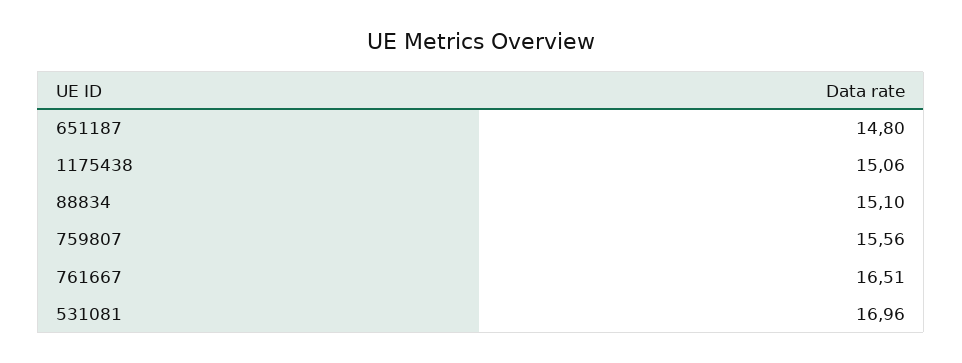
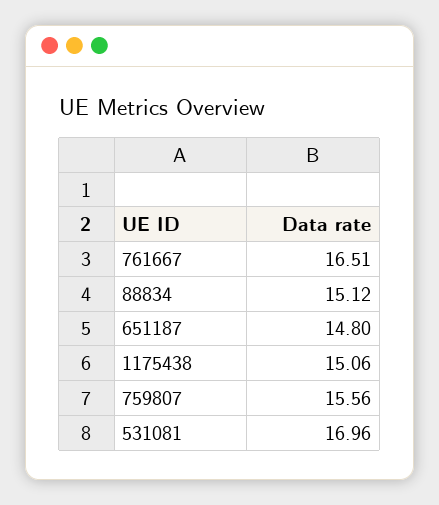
  {
    "651187": 14.8,
    "1175438": 15.06,
-   "88834": 15.1,
+   "88834": 15.12,
    "759807": 15.56,
    "761667": 16.51,
    "531081": 16.96
  }

